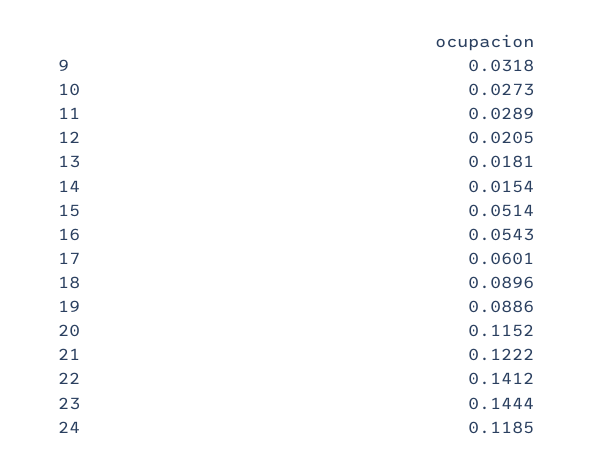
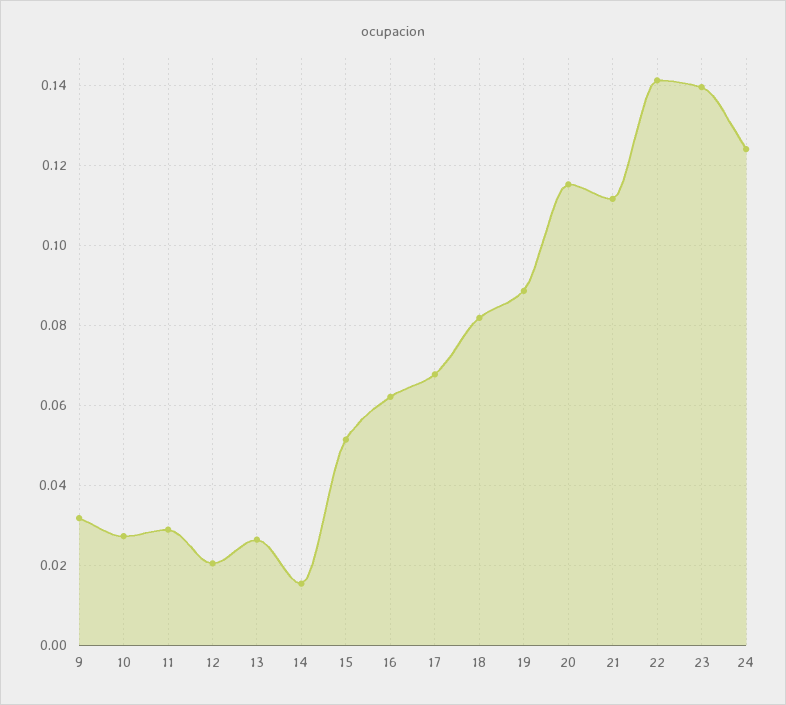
  {
    "9": 0.0318,
    "10": 0.0273,
    "11": 0.0289,
    "12": 0.0205,
-   "13": 0.0181,
+   "13": 0.026,
    "14": 0.0154,
    "15": 0.0514,
-   "16": 0.0543,
+   "16": 0.062,
-   "17": 0.0601,
+   "17": 0.068,
-   "18": 0.0896,
+   "18": 0.082,
    "19": 0.0886,
    "20": 0.1152,
-   "21": 0.1222,
+   "21": 0.112,
    "22": 0.1412,
-   "23": 0.1444,
+   "23": 0.14,
-   "24": 0.1185
+   "24": 0.124
  }

